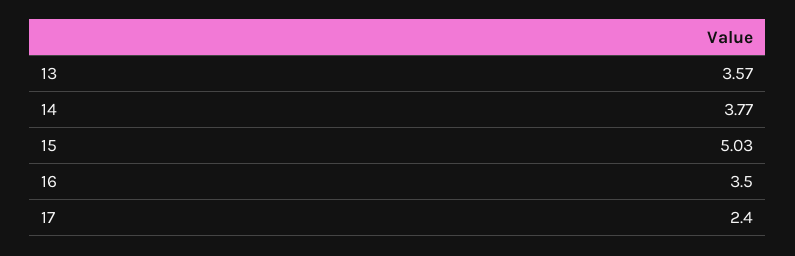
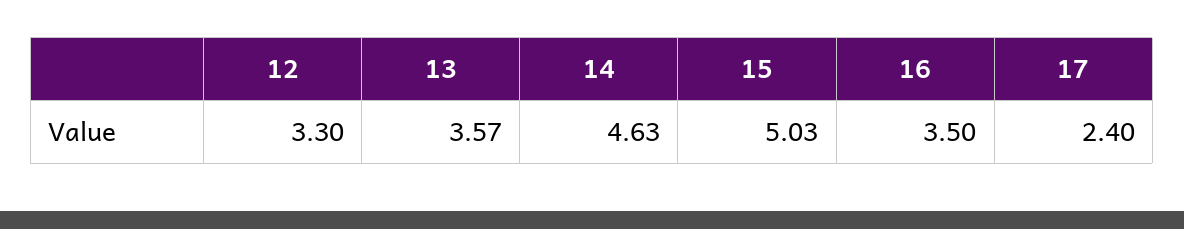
  {
    "13": 3.57,
-   "14": 3.77,
+   "14": 4.63,
    "15": 5.03,
    "16": 3.5,
-   "17": 2.4
+   "17": 2.4,
+   "12": 3.3
  }

